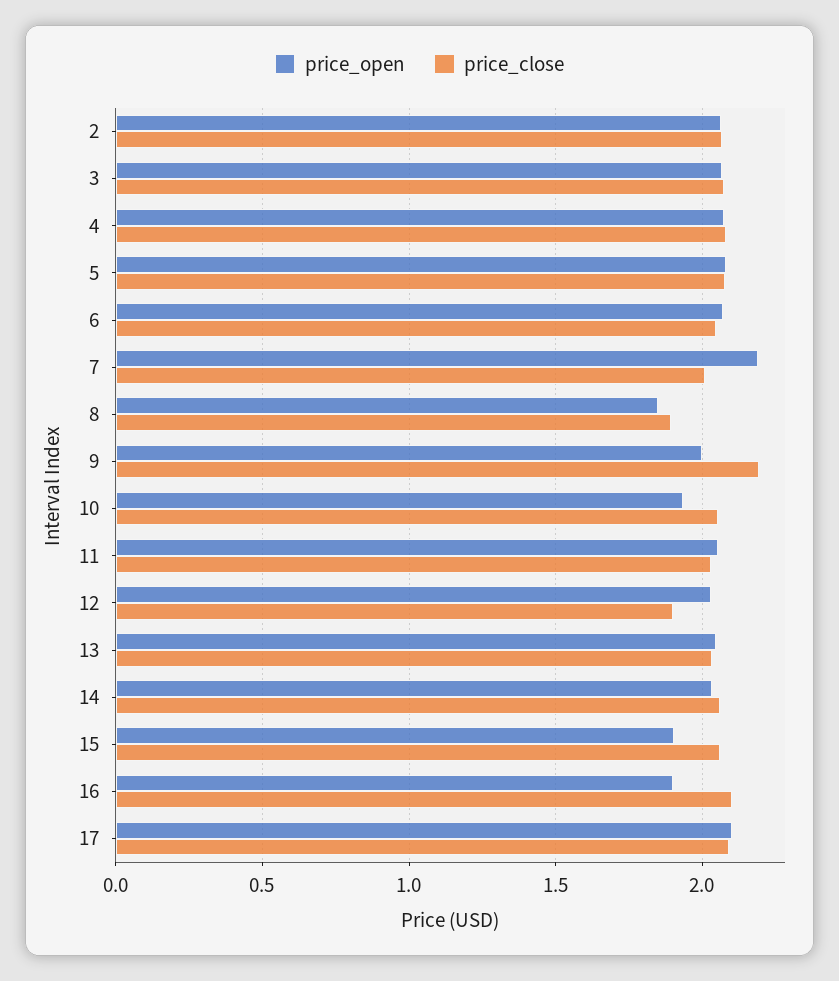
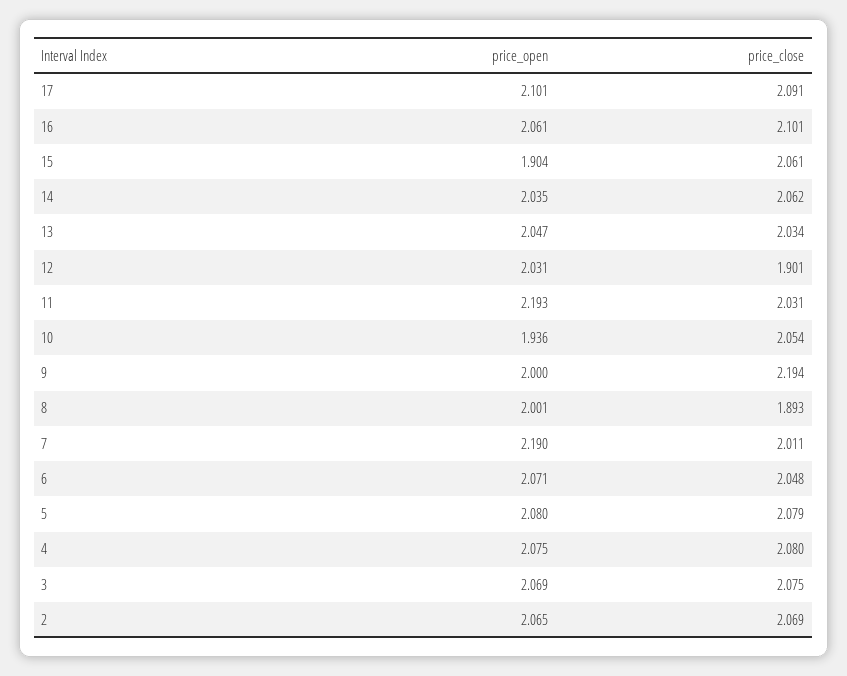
  {
    "price_open": {
      "2": 2.065,
      "3": 2.069,
      "4": 2.075,
      "5": 2.08,
      "6": 2.071,
      "7": 2.19,
-     "8": 1.85,
+     "8": 2.001,
      "9": 2,
      "10": 1.936,
-     "11": 2.05,
+     "11": 2.193,
      "12": 2.031,
      "13": 2.047,
      "14": 2.035,
      "15": 1.904,
-     "16": 1.9,
+     "16": 2.061,
      "17": 2.101
    },
    "price_close": {
      "2": 2.069,
      "3": 2.075,
      "4": 2.08,
      "5": 2.079,
      "6": 2.048,
      "7": 2.011,
      "8": 1.893,
      "9": 2.194,
      "10": 2.054,
      "11": 2.031,
      "12": 1.901,
      "13": 2.034,
      "14": 2.062,
      "15": 2.061,
      "16": 2.101,
      "17": 2.091
    }
  }

